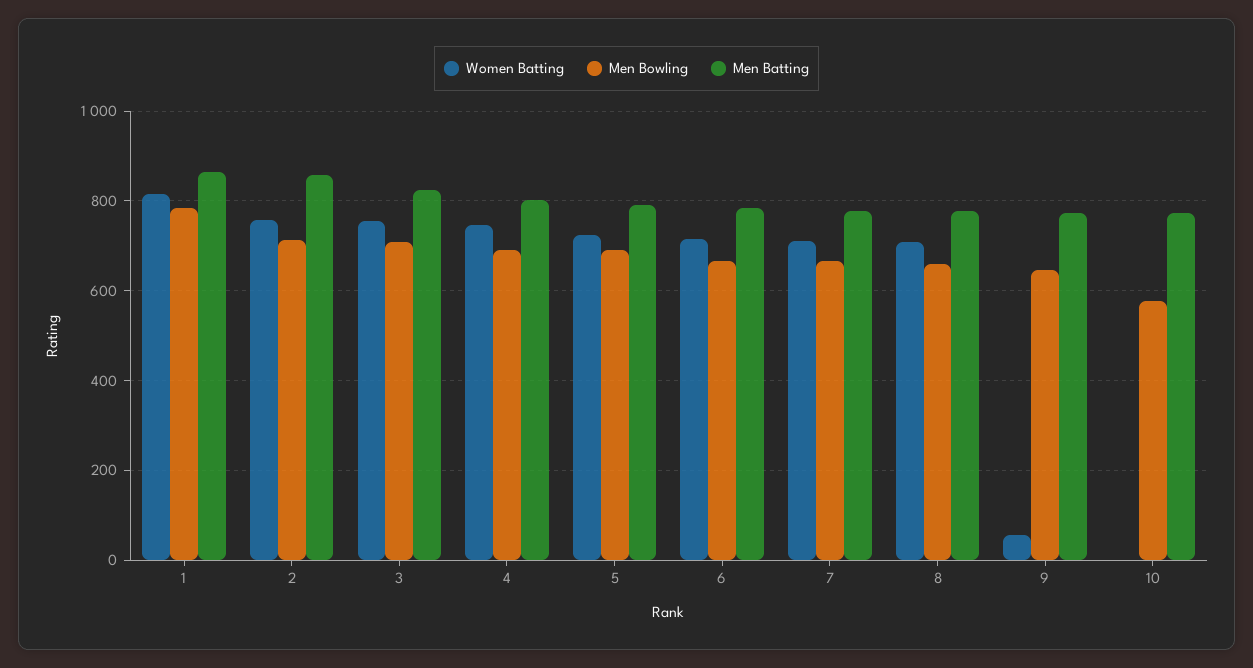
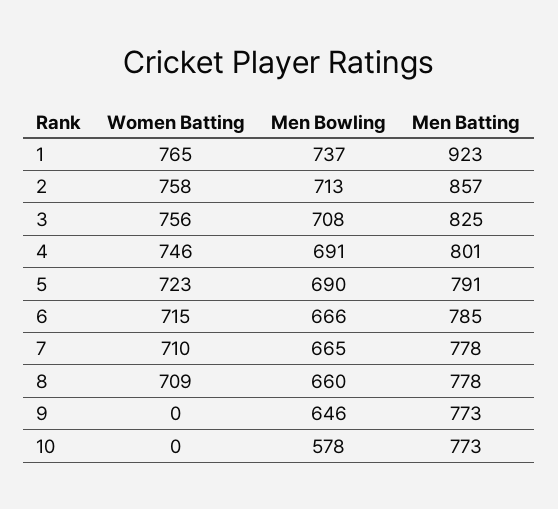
  {
    "Women Batting": {
-     "1": 820,
+     "1": 765,
      "2": 758,
      "3": 756,
      "4": 746,
      "5": 723,
      "6": 715,
      "7": 710,
      "8": 709,
-     "9": 60,
+     "9": 0,
      "10": 0
    },
    "Men Bowling": {
-     "1": 780,
+     "1": 737,
      "2": 713,
      "3": 708,
      "4": 691,
      "5": 690,
      "6": 666,
      "7": 665,
      "8": 660,
      "9": 646,
      "10": 578
    },
    "Men Batting": {
-     "1": 860,
+     "1": 923,
      "2": 857,
      "3": 825,
      "4": 801,
      "5": 791,
      "6": 785,
      "7": 778,
      "8": 778,
      "9": 773,
      "10": 773
    }
  }

